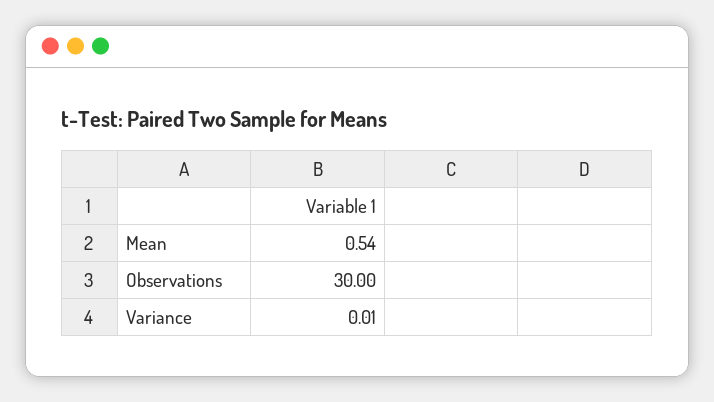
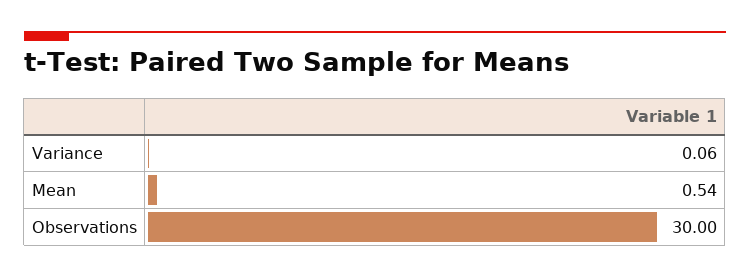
  {
    "Mean": 0.54,
    "Observations": 30,
-   "Variance": 0.01
+   "Variance": 0.06
  }

